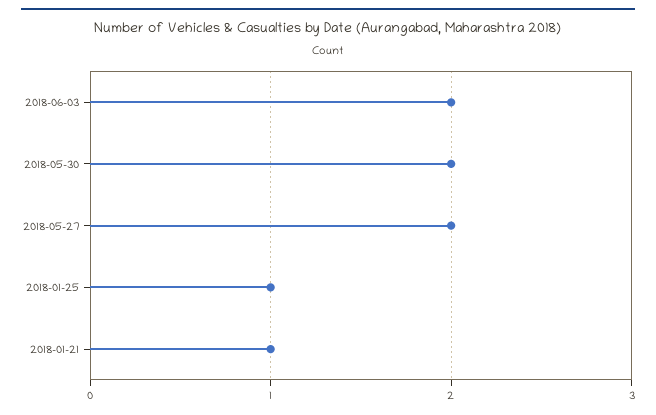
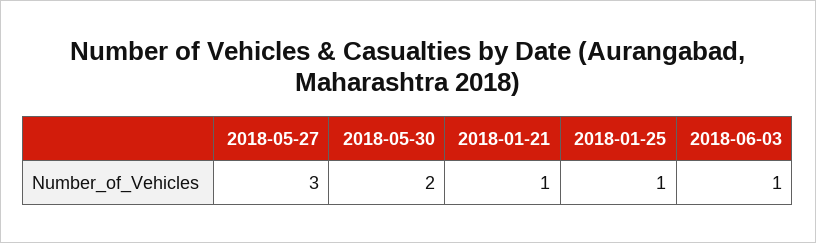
  {
-   "2018-06-03": 2,
+   "2018-06-03": 1,
    "2018-05-30": 2,
-   "2018-05-27": 2,
+   "2018-05-27": 3,
    "2018-01-25": 1,
    "2018-01-21": 1
  }

